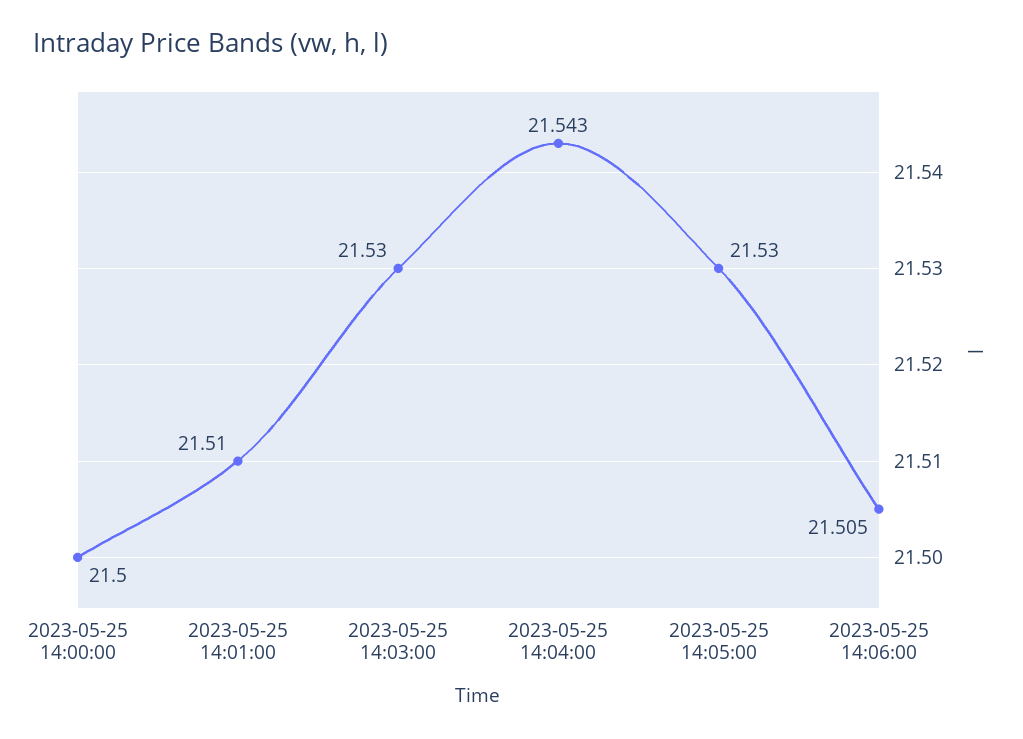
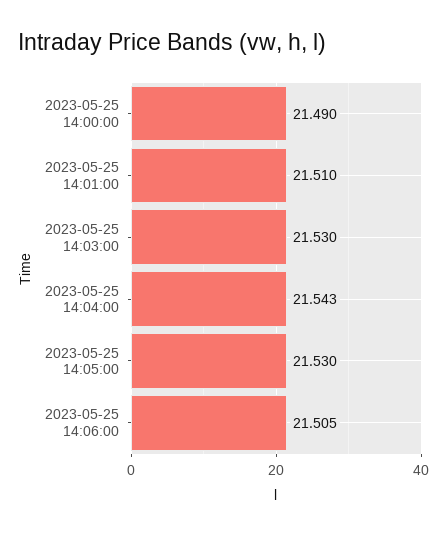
  {
-   "2023-05-25 14:00:00": 21.5,
+   "2023-05-25 14:00:00": 21.49,
    "2023-05-25 14:01:00": 21.51,
    "2023-05-25 14:03:00": 21.53,
    "2023-05-25 14:04:00": 21.543,
    "2023-05-25 14:05:00": 21.53,
    "2023-05-25 14:06:00": 21.505
  }

